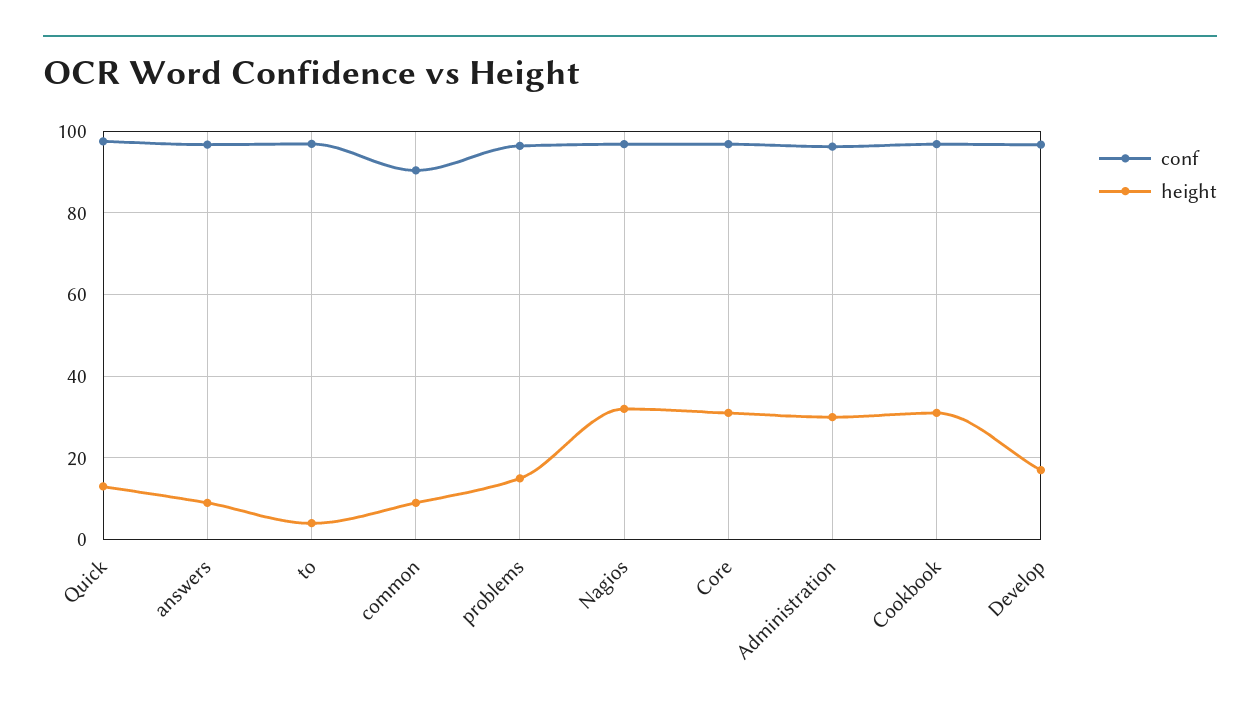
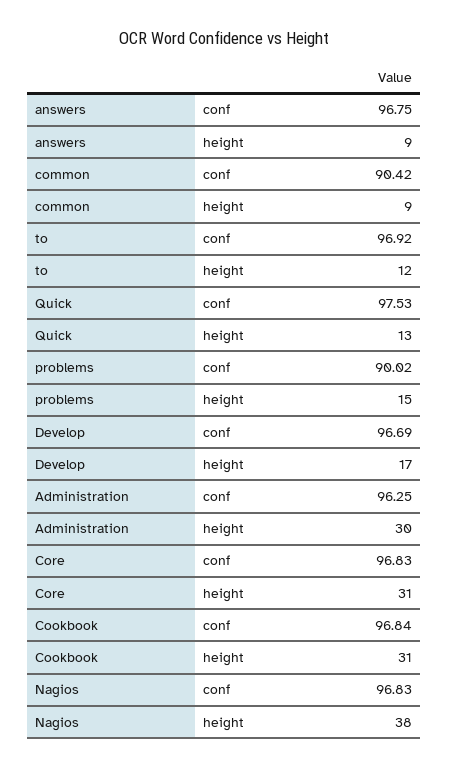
  {
    "conf": {
      "Quick": 97.53,
      "answers": 96.75,
      "to": 96.92,
      "common": 90.42,
-     "problems": 96,
+     "problems": 90.02,
      "Nagios": 96.83,
      "Core": 96.83,
      "Administration": 96.25,
      "Cookbook": 96.84,
      "Develop": 96.69
    },
    "height": {
      "Quick": 13,
      "answers": 9,
-     "to": 4,
+     "to": 12,
      "common": 9,
      "problems": 15,
-     "Nagios": 32,
+     "Nagios": 38,
      "Core": 31,
      "Administration": 30,
      "Cookbook": 31,
      "Develop": 17
    }
  }

